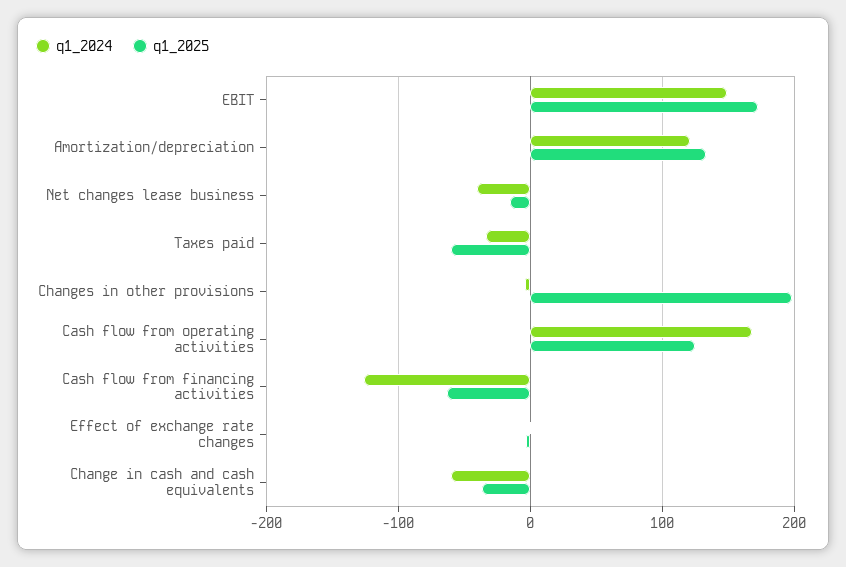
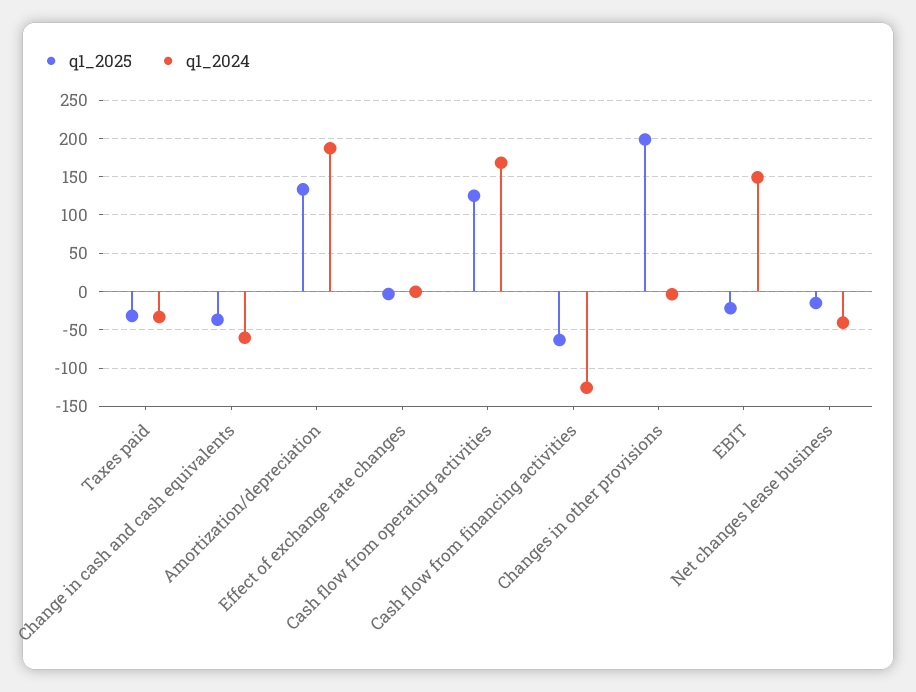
  {
    "q1_2024": {
      "EBIT": 150,
-     "Amortization/depreciation": 120,
+     "Amortization/depreciation": 190,
      "Net changes lease business": -40,
      "Taxes paid": -30,
      "Changes in other provisions": 0,
      "Cash flow from operating activities": 170,
      "Cash flow from financing activities": -130,
      "Effect of exchange rate changes": 0,
      "Change in cash and cash equivalents": -60
    },
    "q1_2025": {
-     "EBIT": 170,
+     "EBIT": -20,
      "Amortization/depreciation": 130,
      "Net changes lease business": -20,
-     "Taxes paid": -60,
+     "Taxes paid": -30,
      "Changes in other provisions": 200,
      "Cash flow from operating activities": 130,
      "Cash flow from financing activities": -60,
      "Effect of exchange rate changes": 0,
      "Change in cash and cash equivalents": -40
    }
  }

